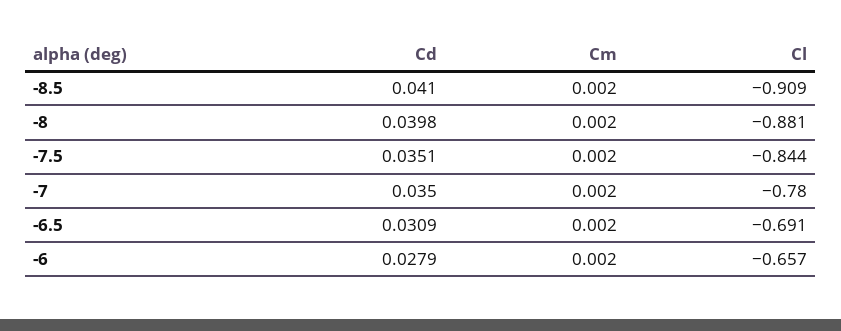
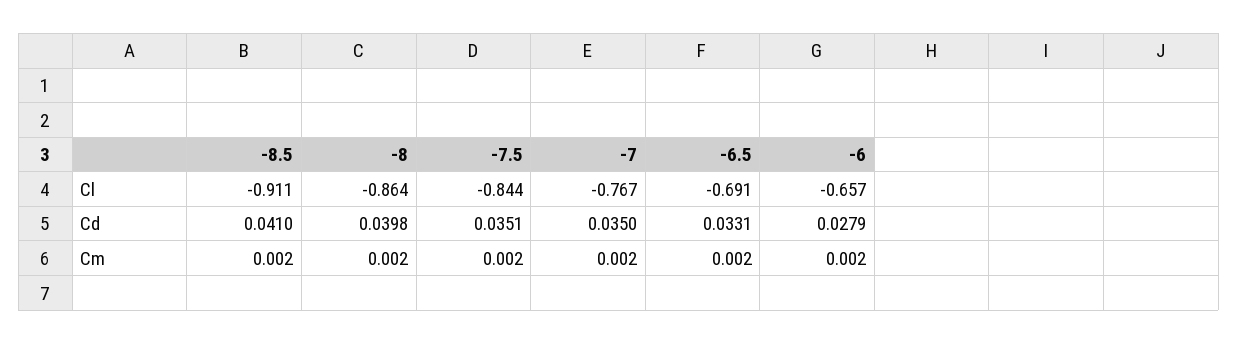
  {
    "Cd": {
      "-8.5": 0.041,
      "-8": 0.0398,
      "-7.5": 0.0351,
      "-7": 0.035,
-     "-6.5": 0.0309,
+     "-6.5": 0.0331,
      "-6": 0.0279
    },
    "Cm": {
      "-8.5": 0.002,
      "-8": 0.002,
      "-7.5": 0.002,
      "-7": 0.002,
      "-6.5": 0.002,
      "-6": 0.002
    },
    "Cl": {
-     "-8.5": -0.909,
+     "-8.5": -0.911,
-     "-8": -0.881,
+     "-8": -0.864,
      "-7.5": -0.844,
-     "-7": -0.78,
+     "-7": -0.767,
      "-6.5": -0.691,
      "-6": -0.657
    }
  }

